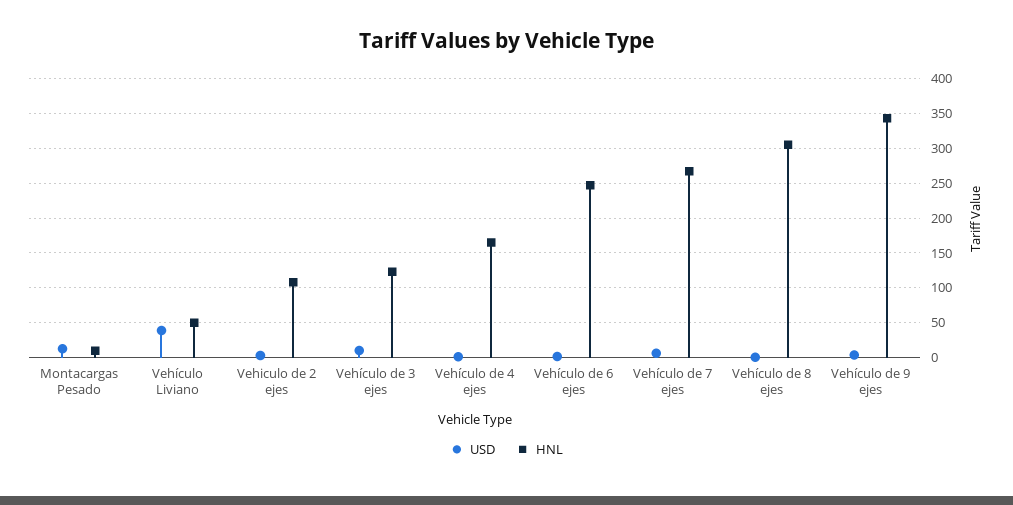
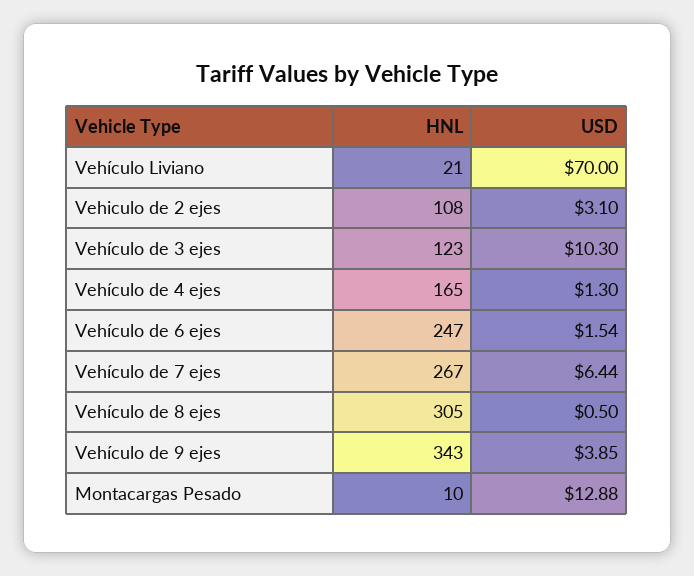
  {
    "USD": {
      "Montacargas Pesado": 12.88,
-     "Vehículo Liviano": 40,
+     "Vehículo Liviano": 70,
      "Vehiculo de 2 ejes": 3.1,
      "Vehículo de 3 ejes": 10.3,
      "Vehículo de 4 ejes": 1.3,
      "Vehículo de 6 ejes": 1.54,
      "Vehículo de 7 ejes": 6.44,
      "Vehículo de 8 ejes": 0.5,
      "Vehículo de 9 ejes": 3.85
    },
    "HNL": {
      "Montacargas Pesado": 10,
-     "Vehículo Liviano": 50,
+     "Vehículo Liviano": 21,
      "Vehiculo de 2 ejes": 108,
      "Vehículo de 3 ejes": 123,
      "Vehículo de 4 ejes": 165,
      "Vehículo de 6 ejes": 247,
      "Vehículo de 7 ejes": 267,
      "Vehículo de 8 ejes": 305,
      "Vehículo de 9 ejes": 343
    }
  }

